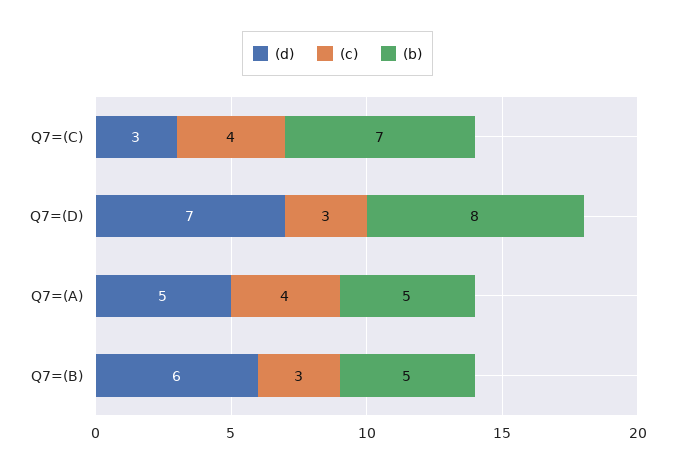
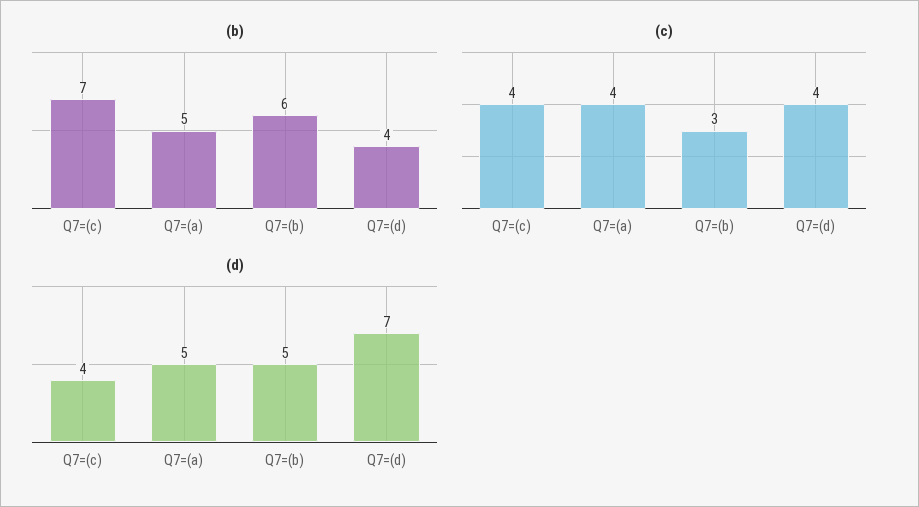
  {
    "(d)": {
-     "Q7=(C)": 3,
+     "Q7=(C)": 4,
      "Q7=(D)": 7,
      "Q7=(A)": 5,
-     "Q7=(B)": 6
+     "Q7=(B)": 5
    },
    "(c)": {
      "Q7=(C)": 4,
-     "Q7=(D)": 3,
+     "Q7=(D)": 4,
      "Q7=(A)": 4,
      "Q7=(B)": 3
    },
    "(b)": {
      "Q7=(C)": 7,
-     "Q7=(D)": 8,
+     "Q7=(D)": 4,
      "Q7=(A)": 5,
-     "Q7=(B)": 5
+     "Q7=(B)": 6
    }
  }

